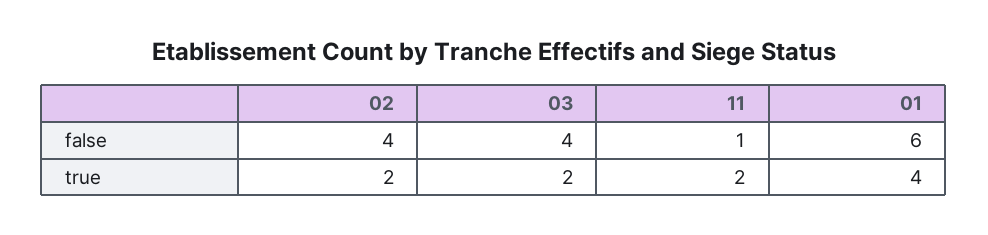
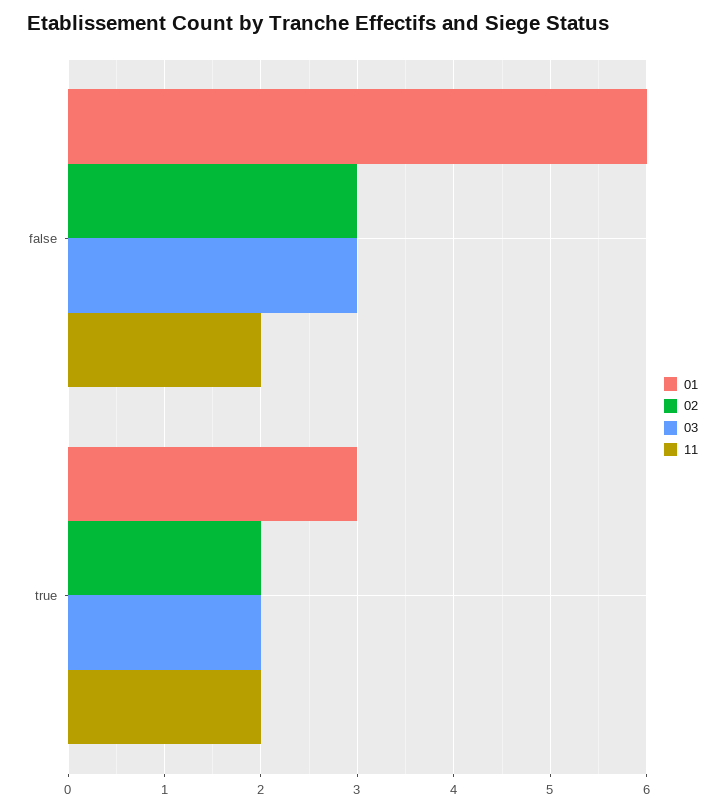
  {
    "02": {
-     "false": 4,
+     "false": 3,
      "true": 2
    },
    "03": {
-     "false": 4,
+     "false": 3,
      "true": 2
    },
    "11": {
-     "false": 1,
+     "false": 2,
      "true": 2
    },
    "01": {
      "false": 6,
-     "true": 4
+     "true": 3
    }
  }

